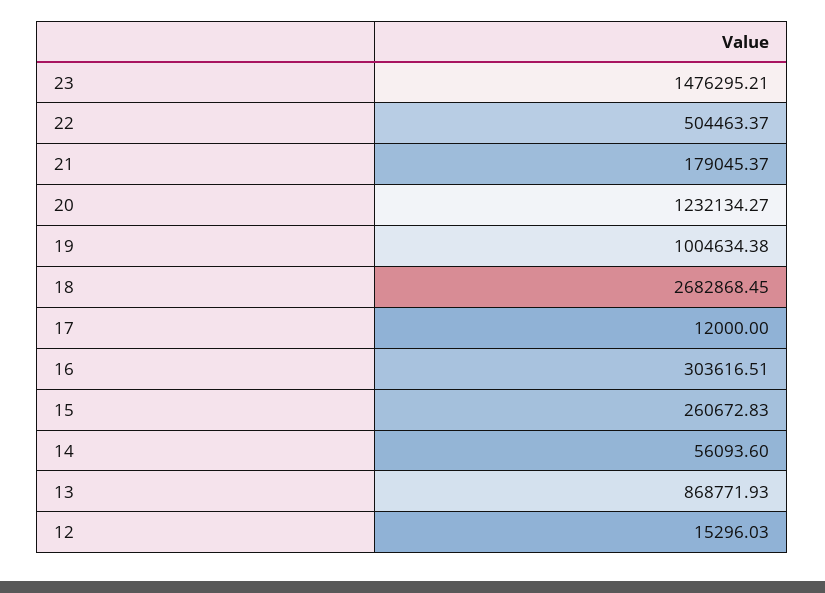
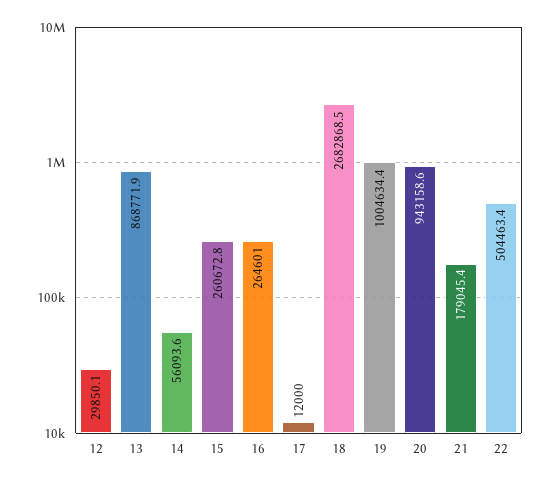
  {
-   "23": 1476295.21,
    "22": 504463.37,
    "21": 179045.37,
-   "20": 1232134.27,
+   "20": 943158.6,
    "19": 1004634.38,
    "18": 2682868.45,
    "17": 12000,
-   "16": 303616.51,
+   "16": 264601,
    "15": 260672.83,
    "14": 56093.6,
    "13": 868771.93,
-   "12": 15296.03
+   "12": 29850.1
  }

